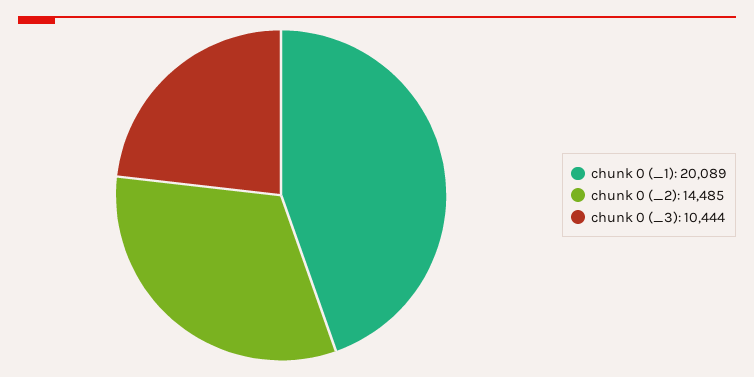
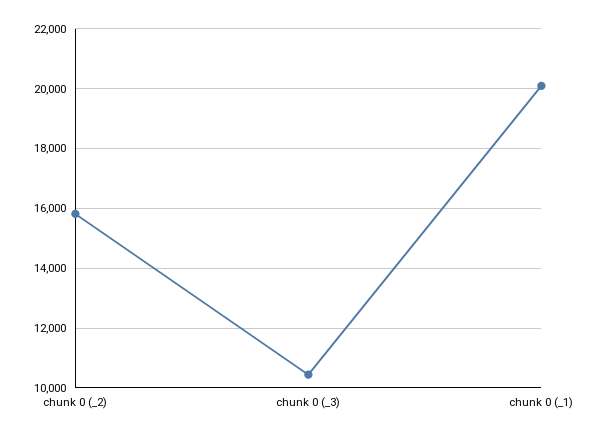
  {
    "chunk 0 (_1)": 20089,
-   "chunk 0 (_2)": 14485,
+   "chunk 0 (_2)": 15750,
    "chunk 0 (_3)": 10444
  }

